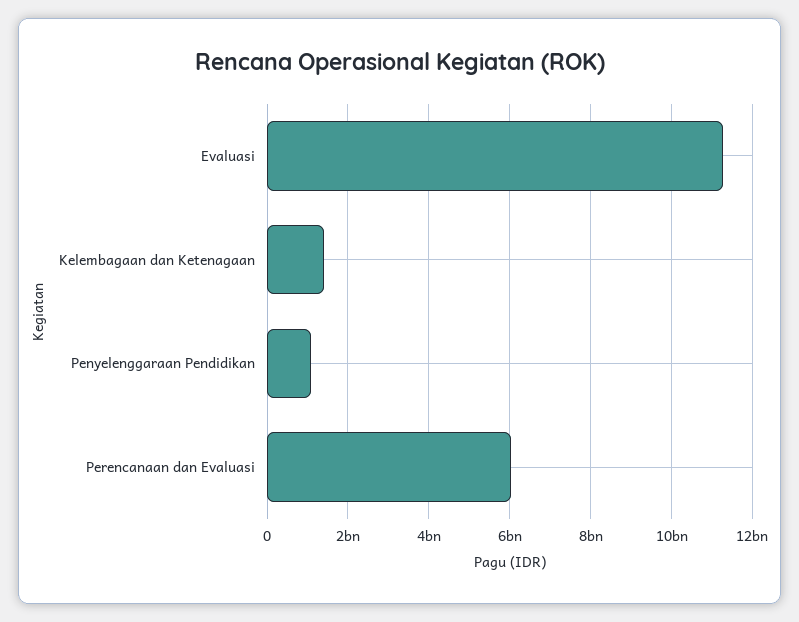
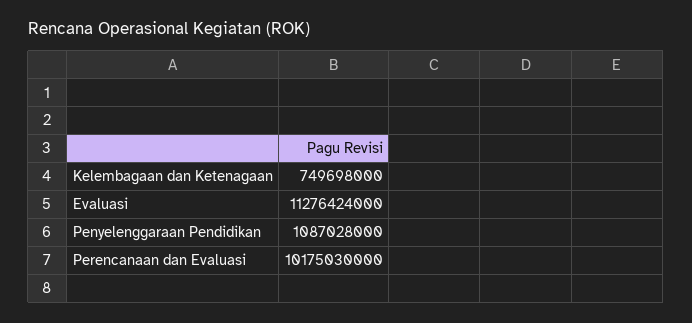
  {
    "Evaluasi": 11276424000,
-   "Kelembagaan dan Ketenagaan": 1400000000,
+   "Kelembagaan dan Ketenagaan": 749698000,
    "Penyelenggaraan Pendidikan": 1087028000,
-   "Perencanaan dan Evaluasi": 6000000000
+   "Perencanaan dan Evaluasi": 10175030000
  }

